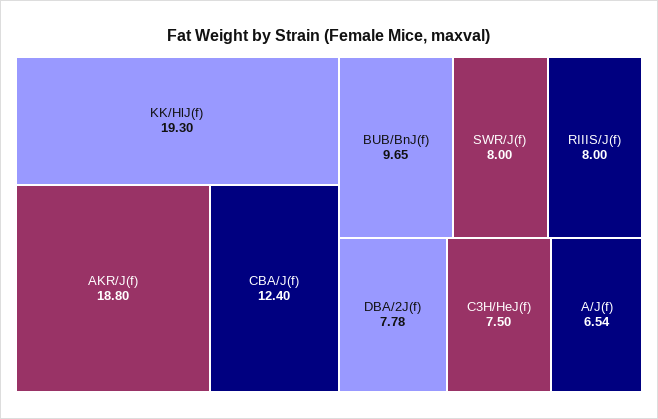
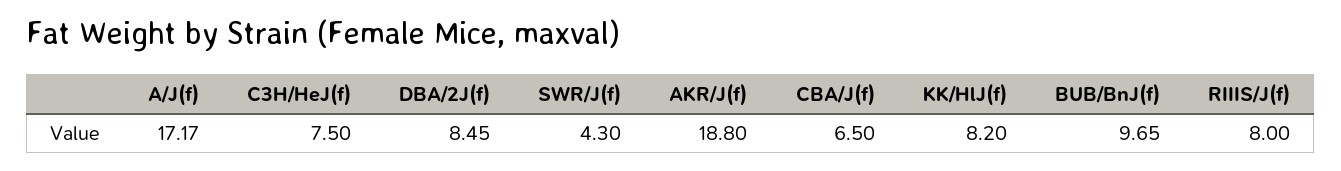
  {
-   "KK/HlJ(f)": 19.3,
+   "KK/HlJ(f)": 8.2,
    "AKR/J(f)": 18.8,
-   "CBA/J(f)": 12.4,
+   "CBA/J(f)": 6.5,
    "BUB/BnJ(f)": 9.65,
-   "SWR/J(f)": 8,
+   "SWR/J(f)": 4.3,
    "RIIIS/J(f)": 8,
-   "DBA/2J(f)": 7.78,
+   "DBA/2J(f)": 8.45,
    "C3H/HeJ(f)": 7.5,
-   "A/J(f)": 6.54
+   "A/J(f)": 17.17
  }

